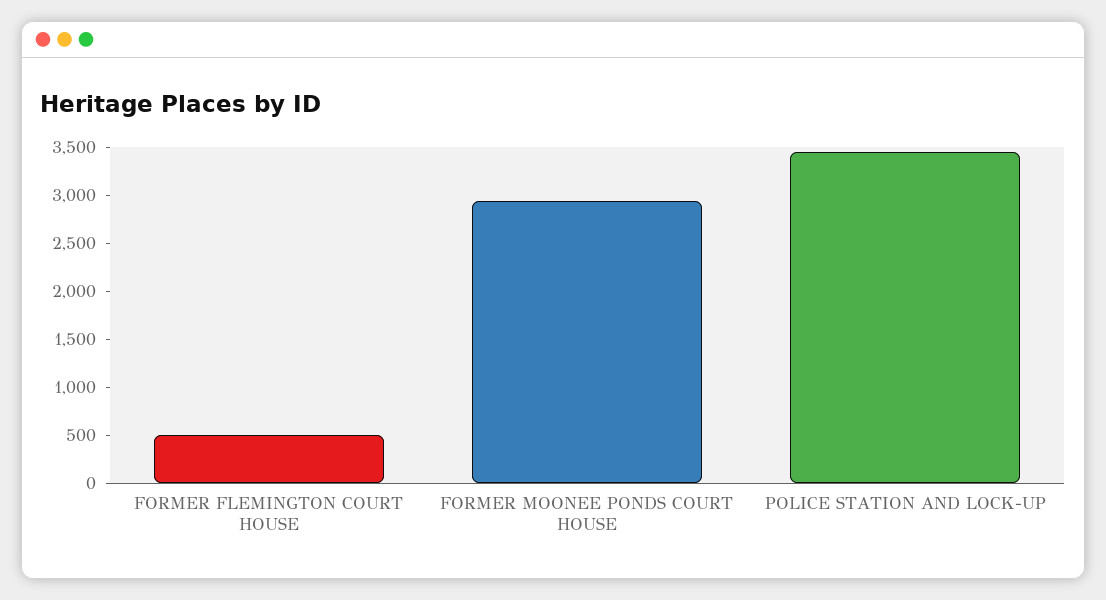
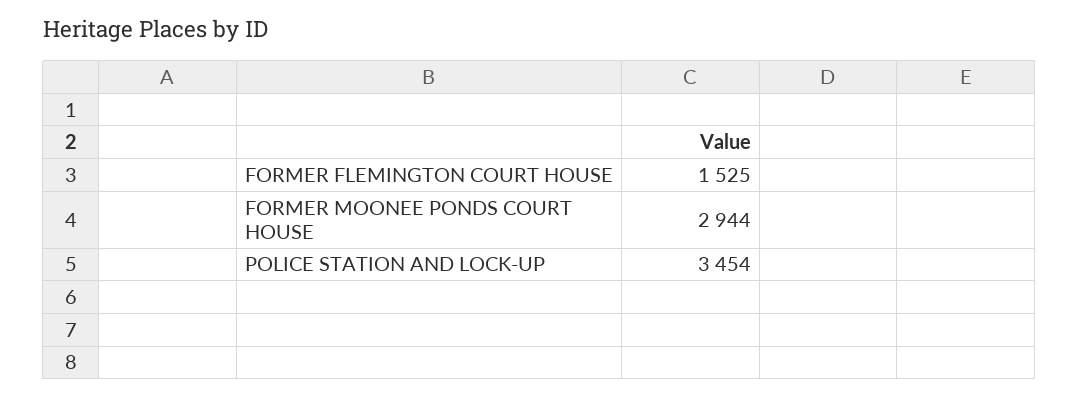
  {
-   "FORMER FLEMINGTON COURT HOUSE": 500,
+   "FORMER FLEMINGTON COURT HOUSE": 1525,
    "FORMER MOONEE PONDS COURT HOUSE": 2944,
    "POLICE STATION AND LOCK-UP": 3454
  }

